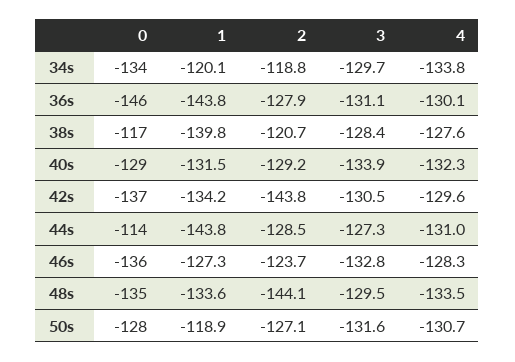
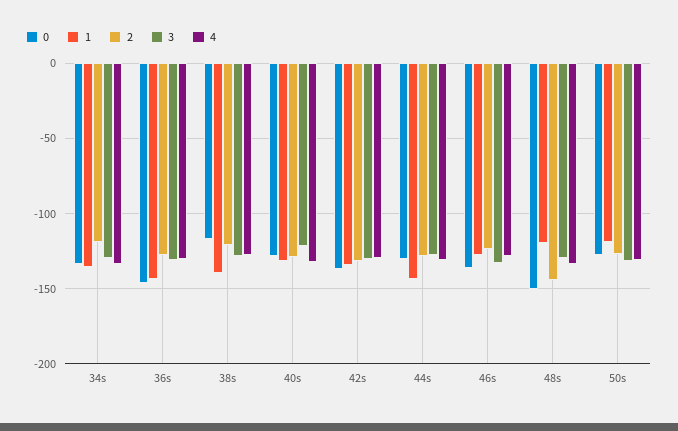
  {
    "0": {
      "34s": -134,
      "36s": -146,
      "38s": -117,
      "40s": -129,
      "42s": -137,
-     "44s": -114,
+     "44s": -130,
      "46s": -136,
-     "48s": -135,
+     "48s": -150,
      "50s": -128
    },
    "1": {
-     "34s": -120.1,
+     "34s": -135,
      "36s": -143.8,
      "38s": -139.8,
      "40s": -131.5,
      "42s": -134.2,
      "44s": -143.8,
      "46s": -127.3,
-     "48s": -133.6,
+     "48s": -120,
      "50s": -118.9
    },
    "2": {
      "34s": -118.8,
      "36s": -127.9,
      "38s": -120.7,
      "40s": -129.2,
-     "42s": -143.8,
+     "42s": -130,
      "44s": -128.5,
      "46s": -123.7,
      "48s": -144.1,
      "50s": -127.1
    },
    "3": {
      "34s": -129.7,
      "36s": -131.1,
      "38s": -128.4,
-     "40s": -133.9,
+     "40s": -120,
      "42s": -130.5,
      "44s": -127.3,
      "46s": -132.8,
      "48s": -129.5,
      "50s": -131.6
    },
    "4": {
      "34s": -133.8,
      "36s": -130.1,
      "38s": -127.6,
      "40s": -132.3,
      "42s": -129.6,
      "44s": -131,
      "46s": -128.3,
      "48s": -133.5,
      "50s": -130.7
    }
  }

